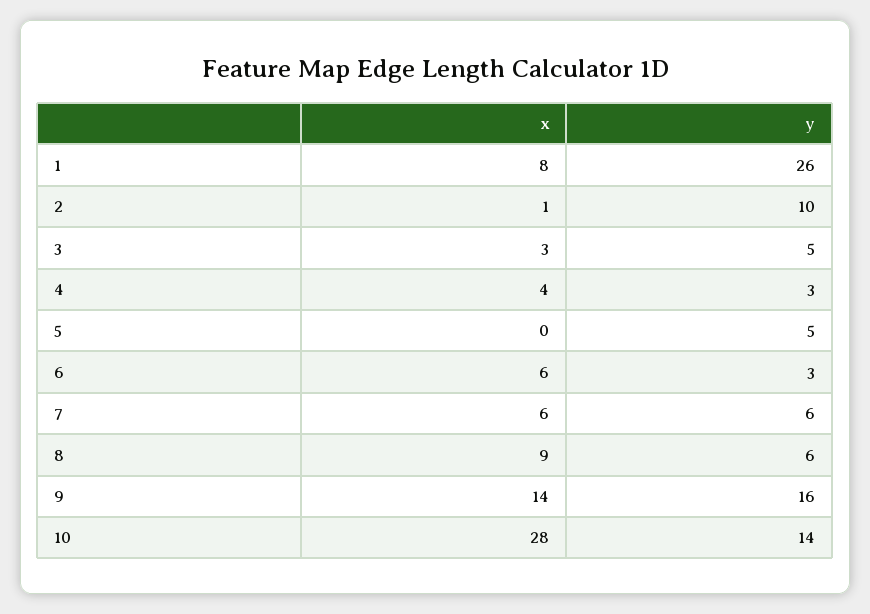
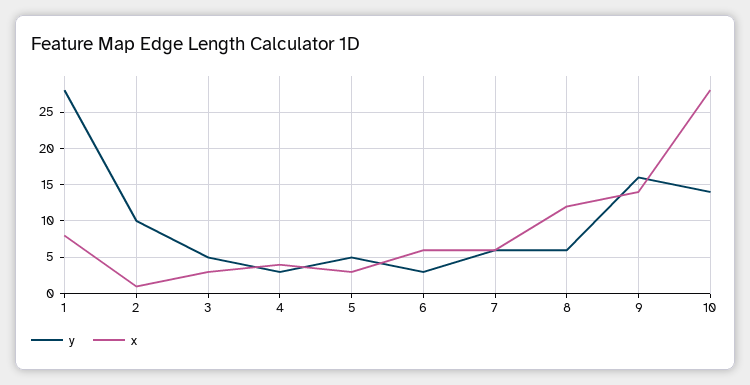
  {
    "x": {
      "1": 8,
      "2": 1,
      "3": 3,
      "4": 4,
-     "5": 0,
+     "5": 3,
      "6": 6,
      "7": 6,
-     "8": 9,
+     "8": 12,
      "9": 14,
      "10": 28
    },
    "y": {
-     "1": 26,
+     "1": 28,
      "2": 10,
      "3": 5,
      "4": 3,
      "5": 5,
      "6": 3,
      "7": 6,
      "8": 6,
      "9": 16,
      "10": 14
    }
  }

